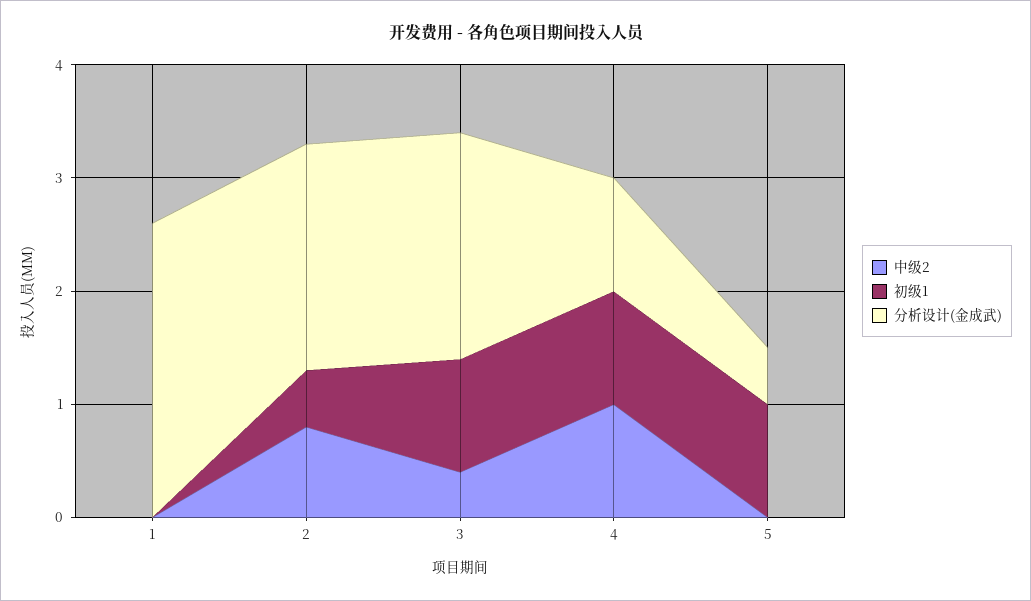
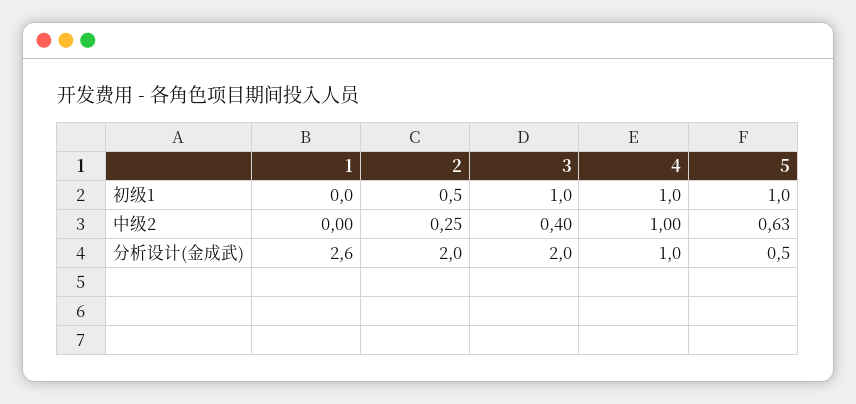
  {
    "中级2": {
      "1": 0,
-     "2": 0.8,
+     "2": 0.25,
      "3": 0.4,
      "4": 1,
-     "5": 0
+     "5": 0.63
    },
    "初级1": {
      "1": 0,
      "2": 0.5,
      "3": 1,
      "4": 1,
      "5": 1
    },
    "分析设计(金成武)": {
      "1": 2.6,
      "2": 2,
      "3": 2,
      "4": 1,
      "5": 0.5
    }
  }

